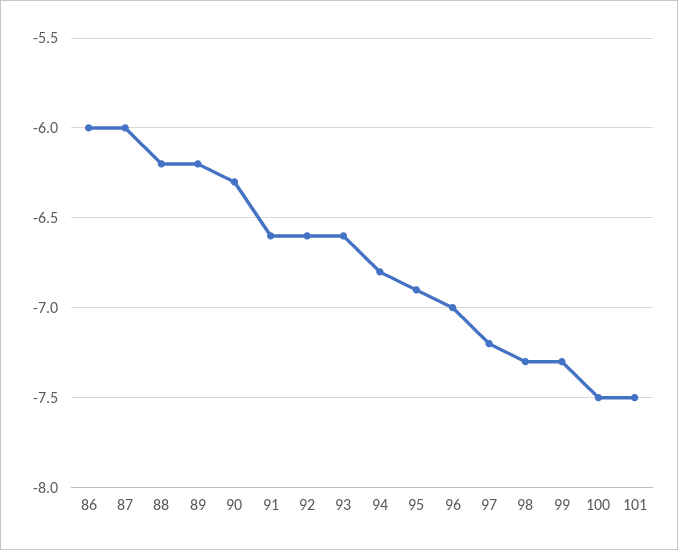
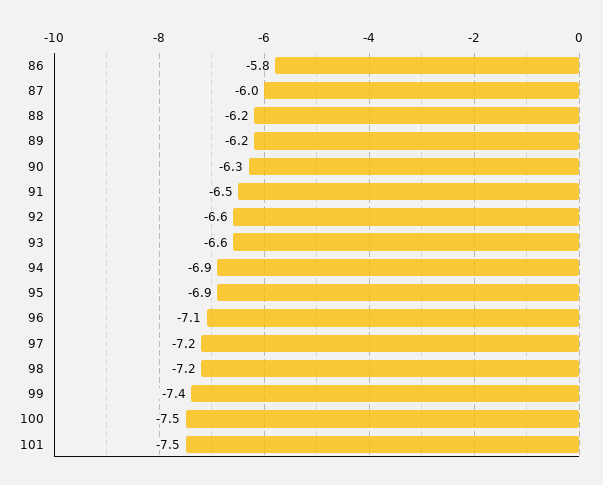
  {
-   "86": -6,
+   "86": -5.8,
    "87": -6,
    "88": -6.2,
    "89": -6.2,
    "90": -6.3,
-   "91": -6.6,
+   "91": -6.5,
    "92": -6.6,
    "93": -6.6,
-   "94": -6.8,
+   "94": -6.9,
    "95": -6.9,
-   "96": -7,
+   "96": -7.1,
    "97": -7.2,
-   "98": -7.3,
+   "98": -7.2,
-   "99": -7.3,
+   "99": -7.4,
    "100": -7.5,
    "101": -7.5
  }

